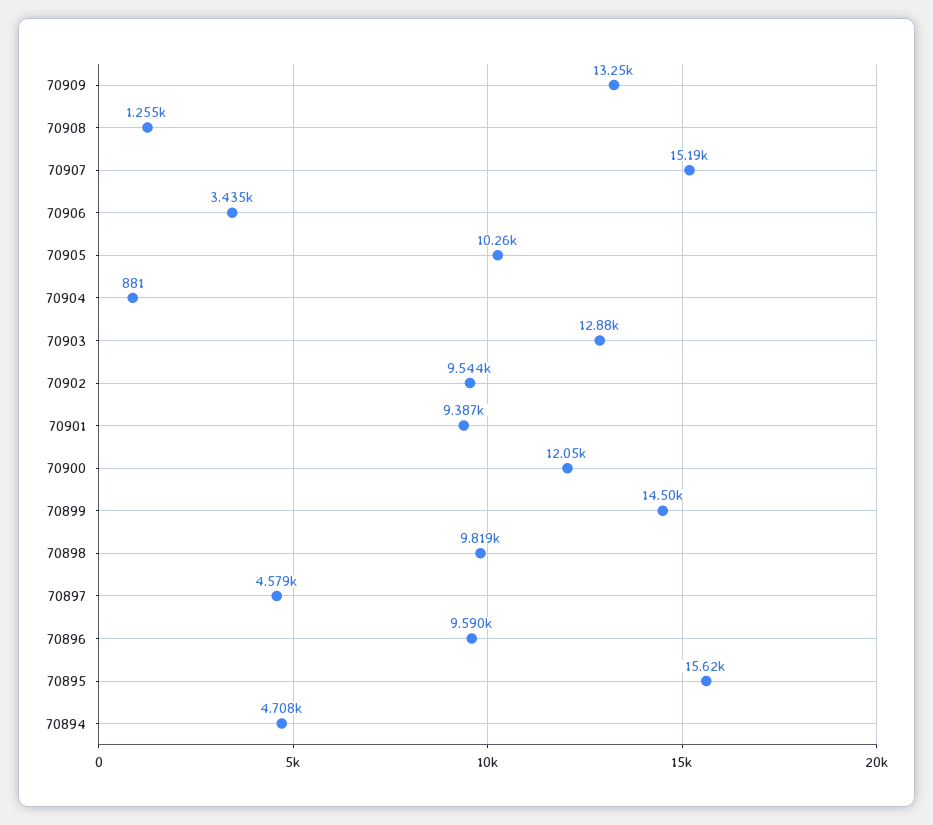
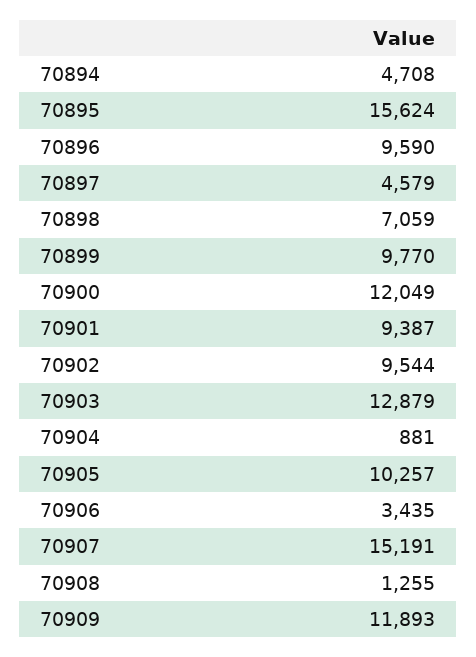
  {
-   "70909": 13250,
+   "70909": 11893,
    "70908": 1255,
    "70907": 15191,
    "70906": 3435,
    "70905": 10257,
    "70904": 881,
    "70903": 12879,
    "70902": 9544,
    "70901": 9387,
    "70900": 12049,
-   "70899": 14500,
+   "70899": 9770,
-   "70898": 9819,
+   "70898": 7059,
    "70897": 4579,
    "70896": 9590,
    "70895": 15624,
    "70894": 4708
  }

